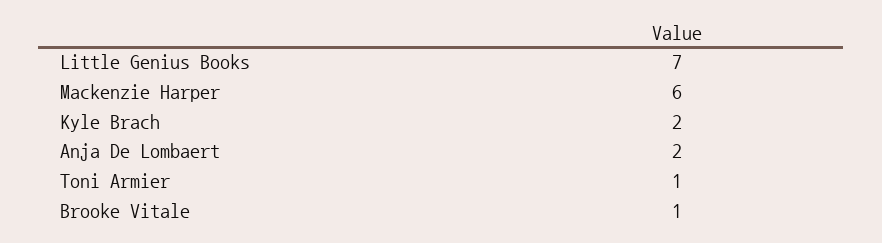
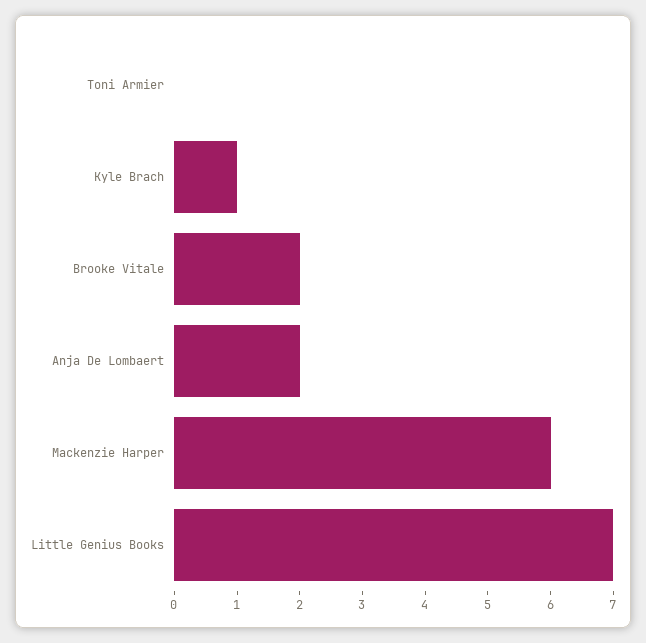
  {
    "Little Genius Books": 7,
    "Mackenzie Harper": 6,
-   "Kyle Brach": 2,
+   "Kyle Brach": 1,
    "Anja De Lombaert": 2,
-   "Toni Armier": 1,
+   "Toni Armier": 0,
-   "Brooke Vitale": 1
+   "Brooke Vitale": 2
  }

